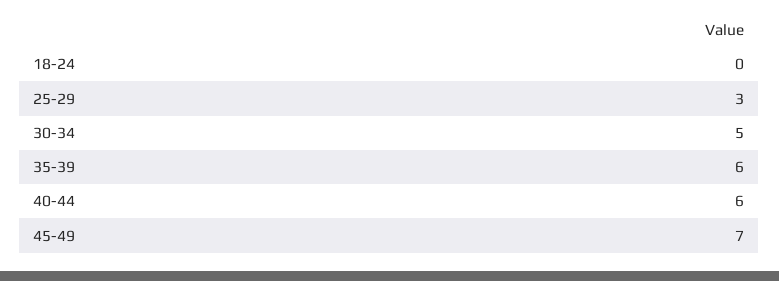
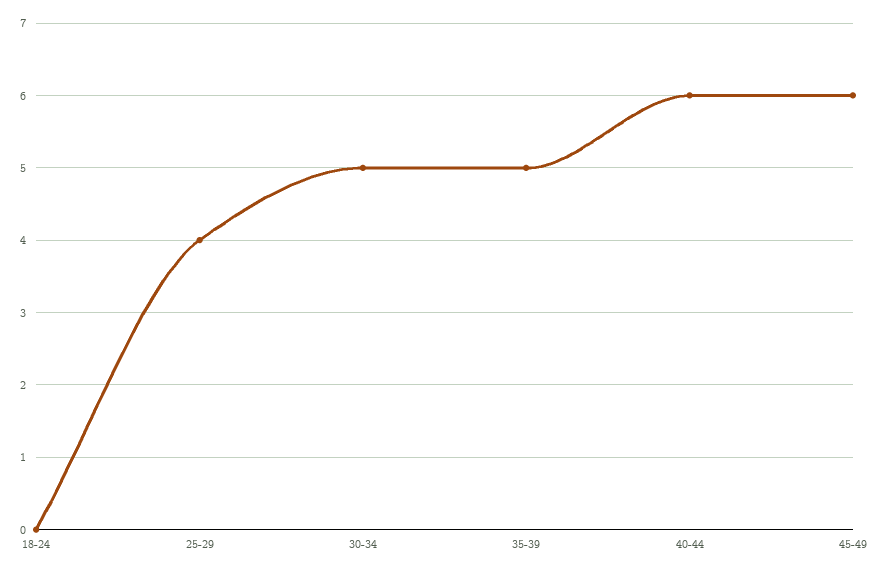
  {
    "18-24": 0,
-   "25-29": 3,
+   "25-29": 4,
    "30-34": 5,
-   "35-39": 6,
+   "35-39": 5,
    "40-44": 6,
-   "45-49": 7
+   "45-49": 6
  }

